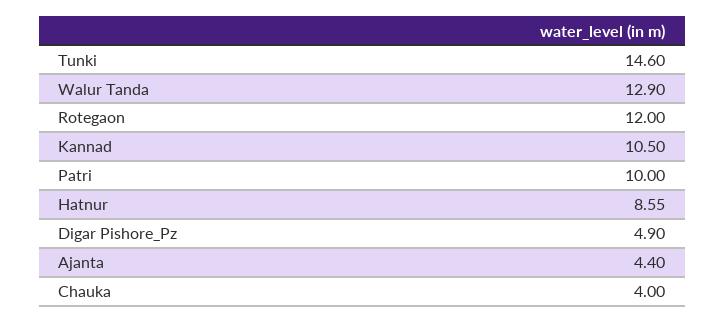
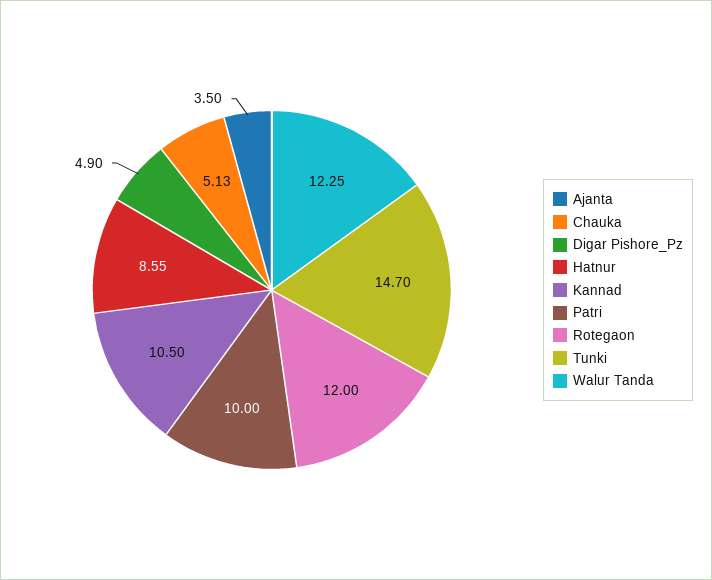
  {
-   "Tunki": 14.6,
+   "Tunki": 14.7,
-   "Walur Tanda": 12.9,
+   "Walur Tanda": 12.25,
    "Rotegaon": 12,
    "Kannad": 10.5,
    "Patri": 10,
    "Hatnur": 8.55,
    "Digar Pishore_Pz": 4.9,
-   "Ajanta": 4.4,
+   "Ajanta": 3.5,
-   "Chauka": 4
+   "Chauka": 5.13
  }

